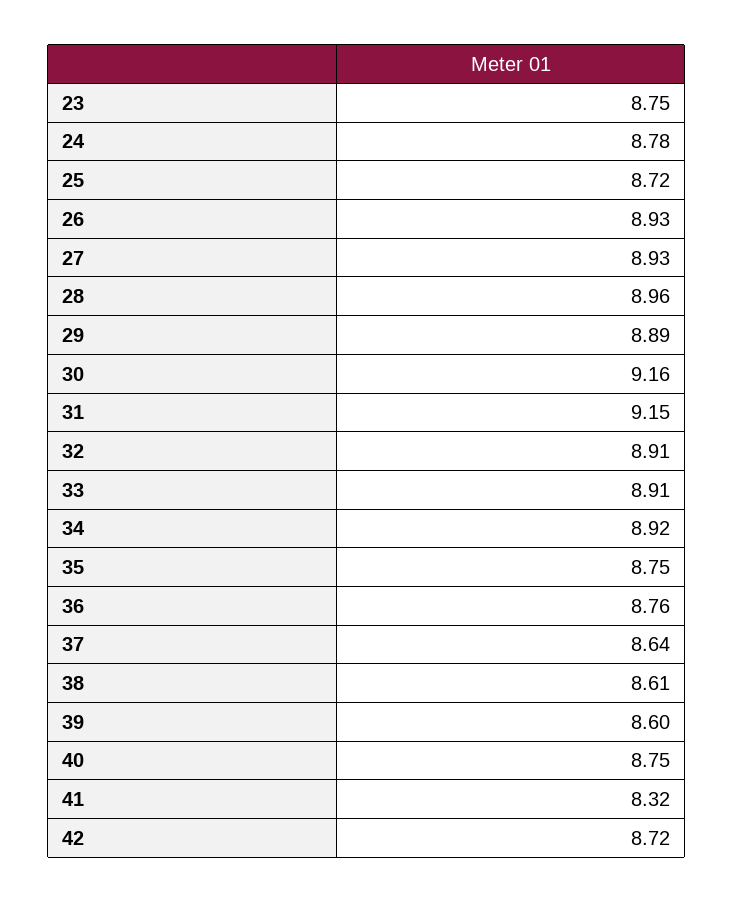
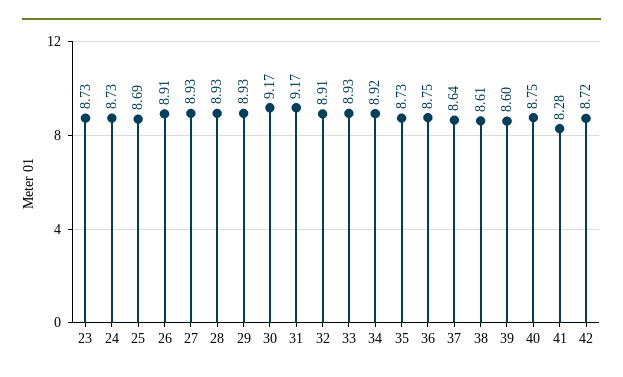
  {
-   "23": 8.75,
+   "23": 8.73,
-   "24": 8.78,
+   "24": 8.73,
-   "25": 8.72,
+   "25": 8.69,
-   "26": 8.93,
+   "26": 8.91,
    "27": 8.93,
-   "28": 8.96,
+   "28": 8.93,
-   "29": 8.89,
+   "29": 8.93,
-   "30": 9.16,
+   "30": 9.17,
-   "31": 9.15,
+   "31": 9.17,
    "32": 8.91,
-   "33": 8.91,
+   "33": 8.93,
    "34": 8.92,
-   "35": 8.75,
+   "35": 8.73,
-   "36": 8.76,
+   "36": 8.75,
    "37": 8.64,
    "38": 8.61,
    "39": 8.6,
    "40": 8.75,
-   "41": 8.32,
+   "41": 8.28,
    "42": 8.72
  }

